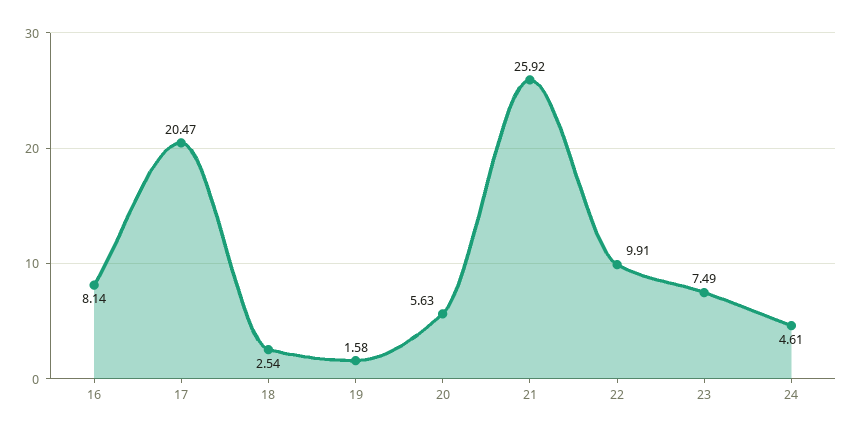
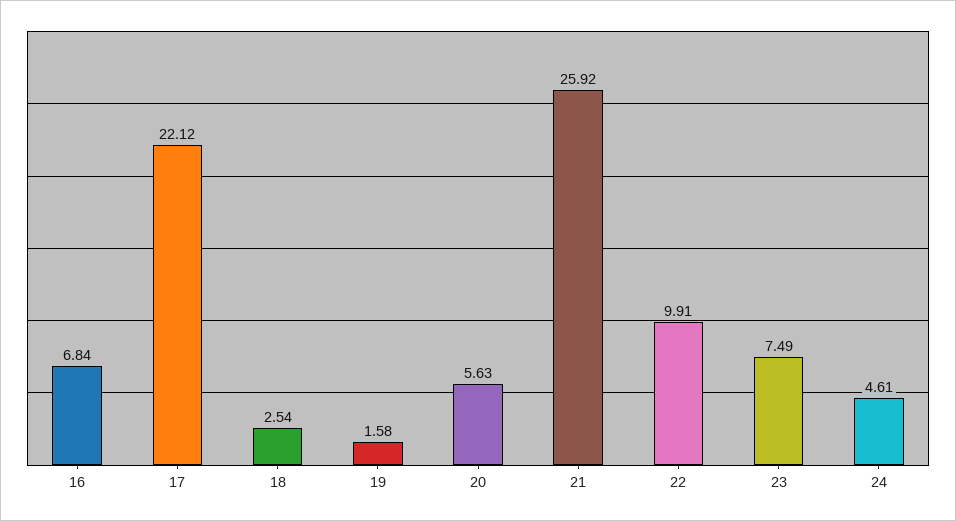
  {
-   "16": 8.14,
+   "16": 6.84,
-   "17": 20.47,
+   "17": 22.12,
    "18": 2.54,
    "19": 1.58,
    "20": 5.63,
    "21": 25.92,
    "22": 9.91,
    "23": 7.49,
    "24": 4.61
  }

